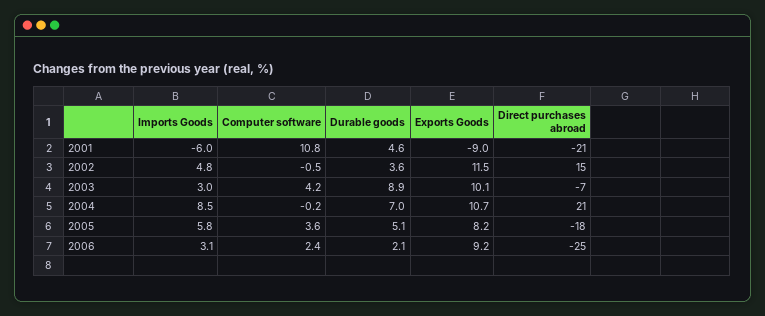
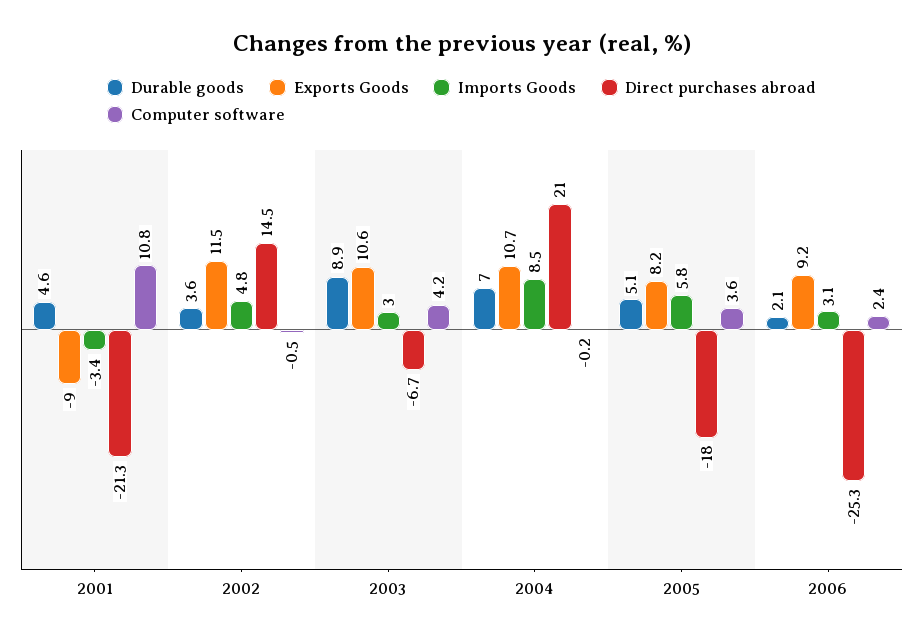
  {
    "Imports Goods": {
-     "2001": -6,
+     "2001": -3.4,
      "2002": 4.8,
      "2003": 3,
      "2004": 8.5,
      "2005": 5.8,
      "2006": 3.1
    },
    "Computer software": {
      "2001": 10.8,
      "2002": -0.5,
      "2003": 4.2,
      "2004": -0.2,
      "2005": 3.6,
      "2006": 2.4
    },
    "Durable goods": {
      "2001": 4.6,
      "2002": 3.6,
      "2003": 8.9,
      "2004": 7,
      "2005": 5.1,
      "2006": 2.1
    },
    "Exports Goods": {
      "2001": -9,
      "2002": 11.5,
-     "2003": 10.1,
+     "2003": 10.6,
      "2004": 10.7,
      "2005": 8.2,
      "2006": 9.2
    },
    "Direct purchases abroad": {
      "2001": -21.3,
      "2002": 14.5,
      "2003": -6.7,
      "2004": 21,
      "2005": -18,
      "2006": -25.3
    }
  }

